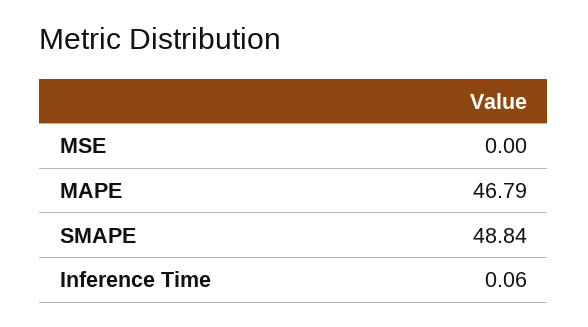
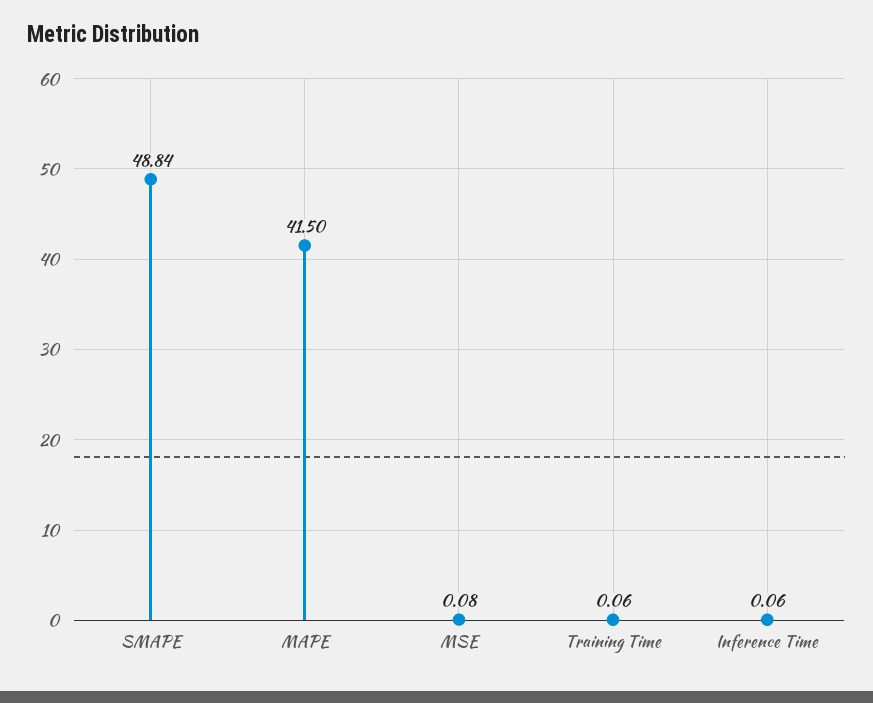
  {
-   "MSE": 0,
+   "MSE": 0.08,
-   "MAPE": 46.79,
+   "MAPE": 41.5,
    "SMAPE": 48.84,
-   "Inference Time": 0.06
+   "Inference Time": 0.06,
+   "Training Time": 0.06
  }

